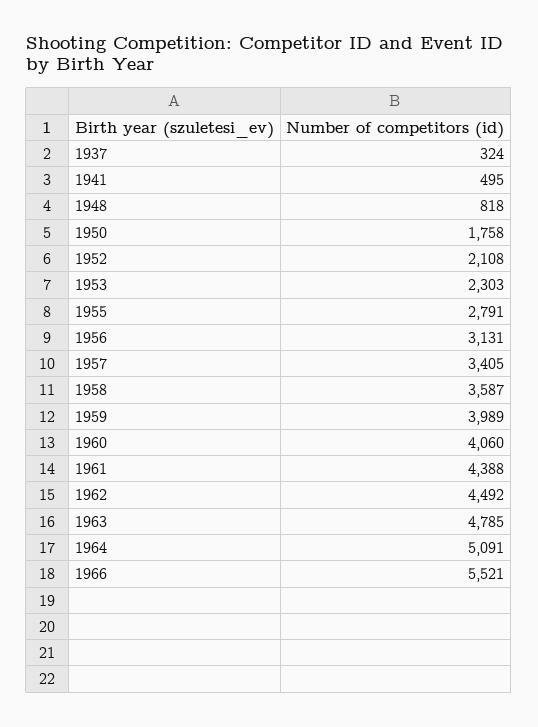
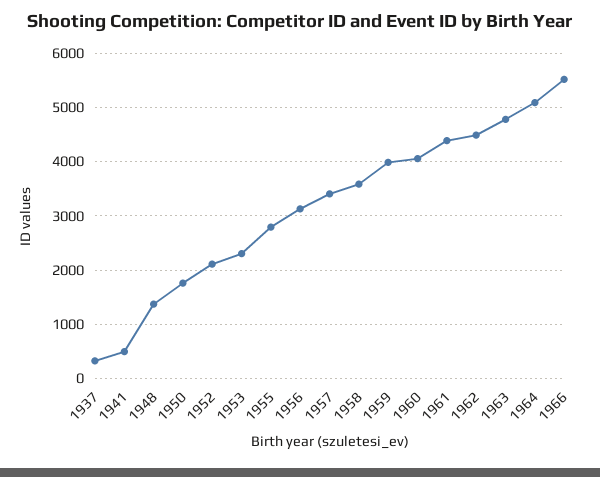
  {
    "1937": 324,
    "1941": 495,
-   "1948": 818,
+   "1948": 1400,
    "1950": 1758,
    "1952": 2108,
    "1953": 2303,
    "1955": 2791,
    "1956": 3131,
    "1957": 3405,
    "1958": 3587,
    "1959": 3989,
    "1960": 4060,
    "1961": 4388,
    "1962": 4492,
    "1963": 4785,
    "1964": 5091,
    "1966": 5521
  }

